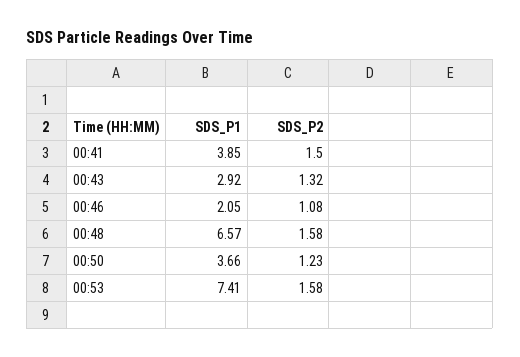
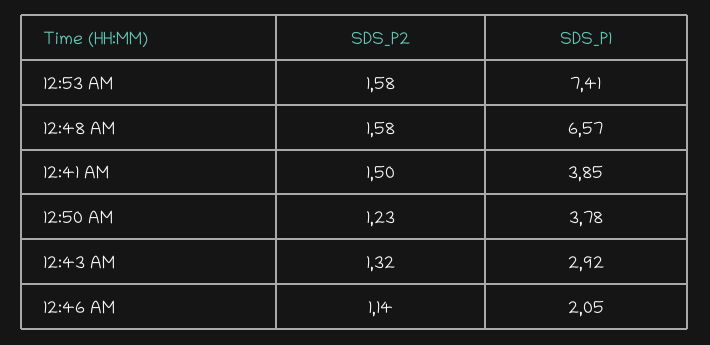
  {
    "SDS_P1": {
      "00:41": 3.85,
      "00:43": 2.92,
      "00:46": 2.05,
      "00:48": 6.57,
-     "00:50": 3.66,
+     "00:50": 3.78,
      "00:53": 7.41
    },
    "SDS_P2": {
      "00:41": 1.5,
      "00:43": 1.32,
-     "00:46": 1.08,
+     "00:46": 1.14,
      "00:48": 1.58,
      "00:50": 1.23,
      "00:53": 1.58
    }
  }

